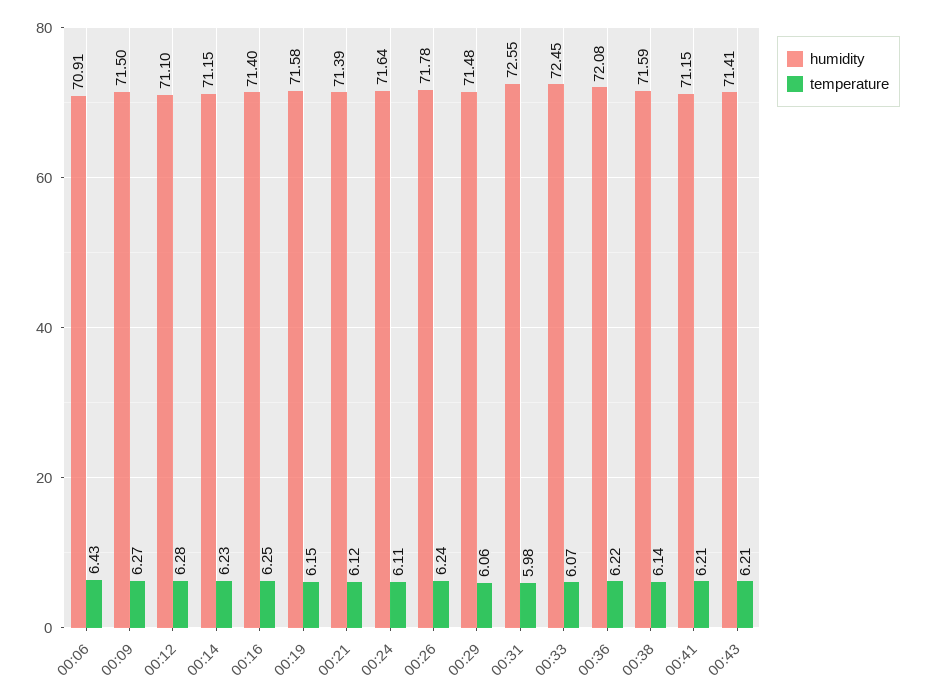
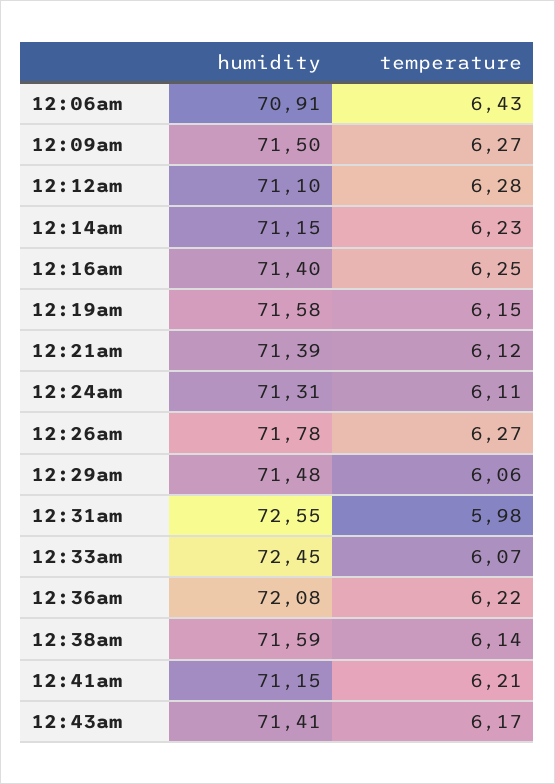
  {
    "humidity": {
      "00:06": 70.91,
      "00:09": 71.5,
      "00:12": 71.1,
      "00:14": 71.15,
      "00:16": 71.4,
      "00:19": 71.58,
      "00:21": 71.39,
-     "00:24": 71.64,
+     "00:24": 71.31,
      "00:26": 71.78,
      "00:29": 71.48,
      "00:31": 72.55,
      "00:33": 72.45,
      "00:36": 72.08,
      "00:38": 71.59,
      "00:41": 71.15,
      "00:43": 71.41
    },
    "temperature": {
      "00:06": 6.43,
      "00:09": 6.27,
      "00:12": 6.28,
      "00:14": 6.23,
      "00:16": 6.25,
      "00:19": 6.15,
      "00:21": 6.12,
      "00:24": 6.11,
-     "00:26": 6.24,
+     "00:26": 6.27,
      "00:29": 6.06,
      "00:31": 5.98,
      "00:33": 6.07,
      "00:36": 6.22,
      "00:38": 6.14,
      "00:41": 6.21,
-     "00:43": 6.21
+     "00:43": 6.17
    }
  }

